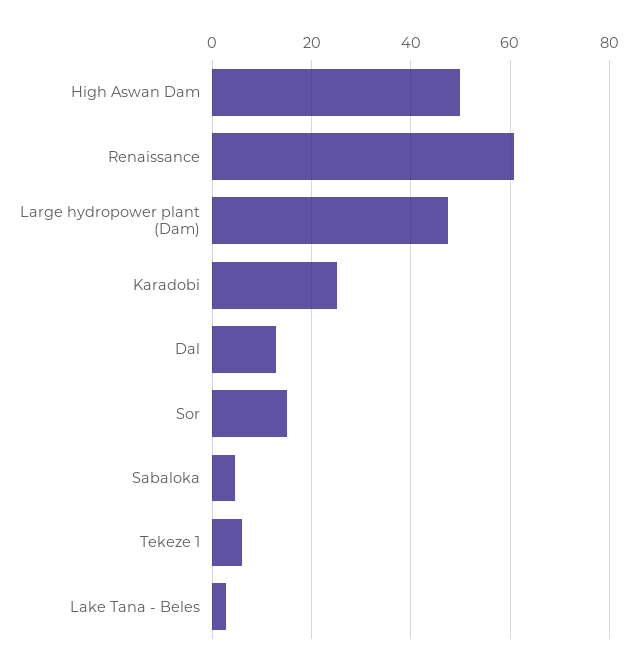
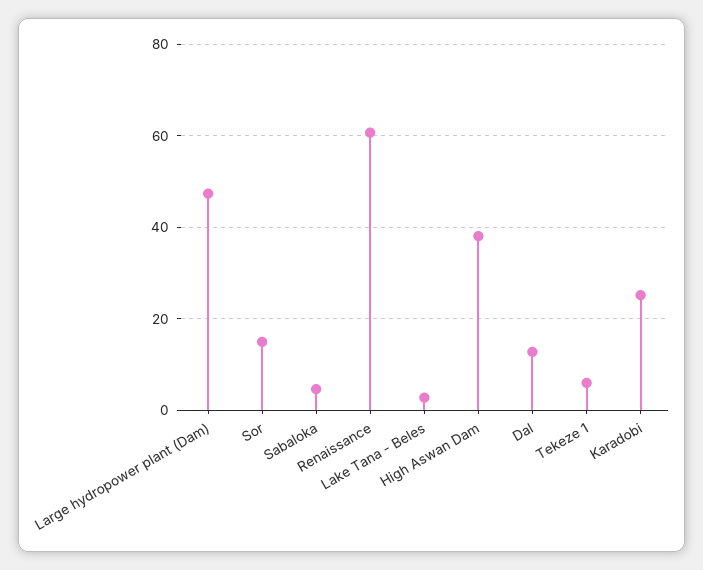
  {
-   "High Aswan Dam": 50,
+   "High Aswan Dam": 38,
    "Renaissance": 60,
    "Large hydropower plant (Dam)": 48,
    "Karadobi": 26,
    "Dal": 12,
    "Sor": 14,
    "Sabaloka": 4,
    "Tekeze 1": 6,
    "Lake Tana - Beles": 2
  }

